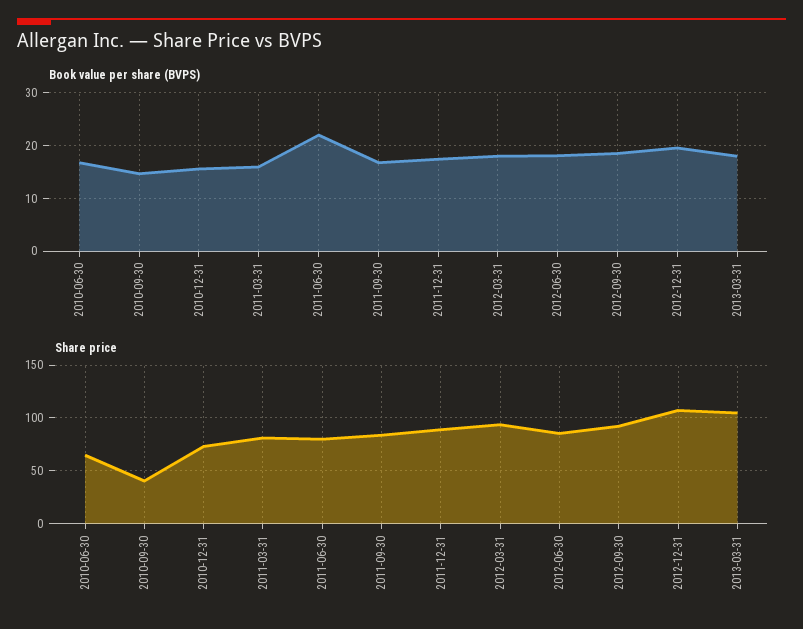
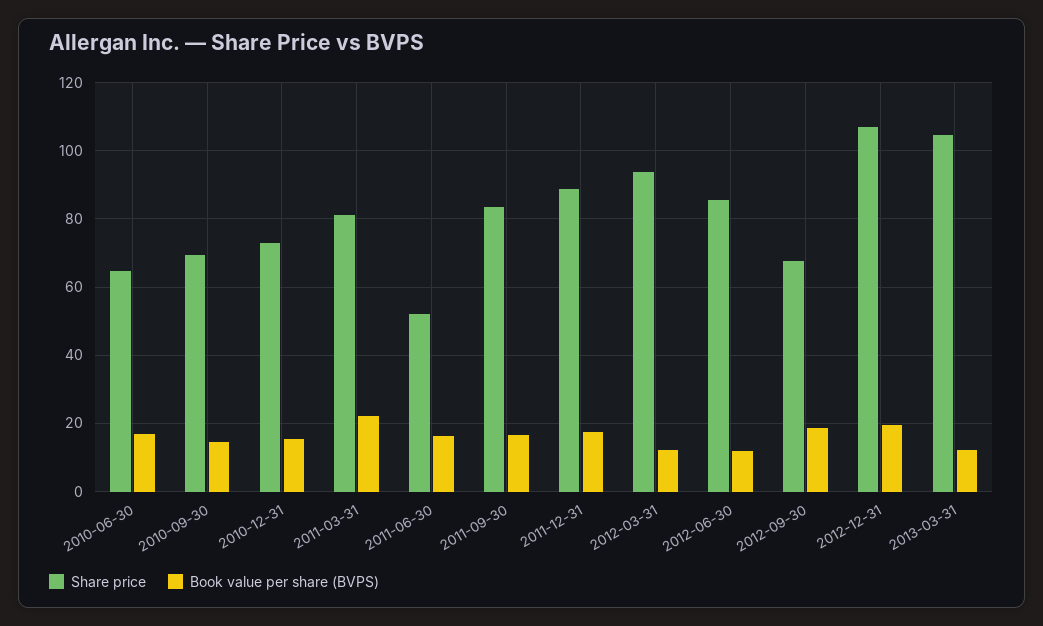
  {
    "Book value per share (BVPS)": {
      "2010-06-30": 16,
      "2010-09-30": 14,
      "2010-12-31": 16,
-     "2011-03-31": 16,
+     "2011-03-31": 22,
-     "2011-06-30": 22,
+     "2011-06-30": 16,
      "2011-09-30": 16,
      "2011-12-31": 18,
-     "2012-03-31": 18,
+     "2012-03-31": 12,
-     "2012-06-30": 18,
+     "2012-06-30": 12,
      "2012-09-30": 18,
      "2012-12-31": 20,
-     "2013-03-31": 18
+     "2013-03-31": 12
    },
    "Share price": {
      "2010-06-30": 64,
-     "2010-09-30": 40,
+     "2010-09-30": 70,
      "2010-12-31": 72,
      "2011-03-31": 82,
-     "2011-06-30": 80,
+     "2011-06-30": 52,
      "2011-09-30": 84,
      "2011-12-31": 88,
      "2012-03-31": 94,
      "2012-06-30": 86,
-     "2012-09-30": 90,
+     "2012-09-30": 68,
      "2012-12-31": 108,
      "2013-03-31": 104
    }
  }

